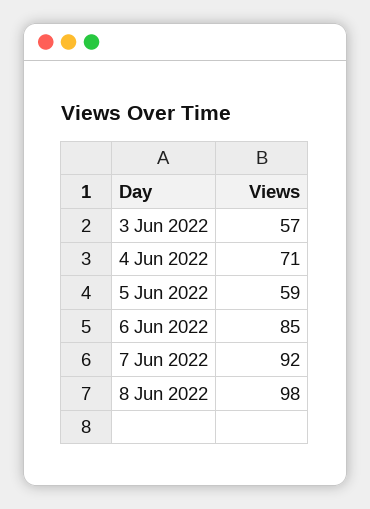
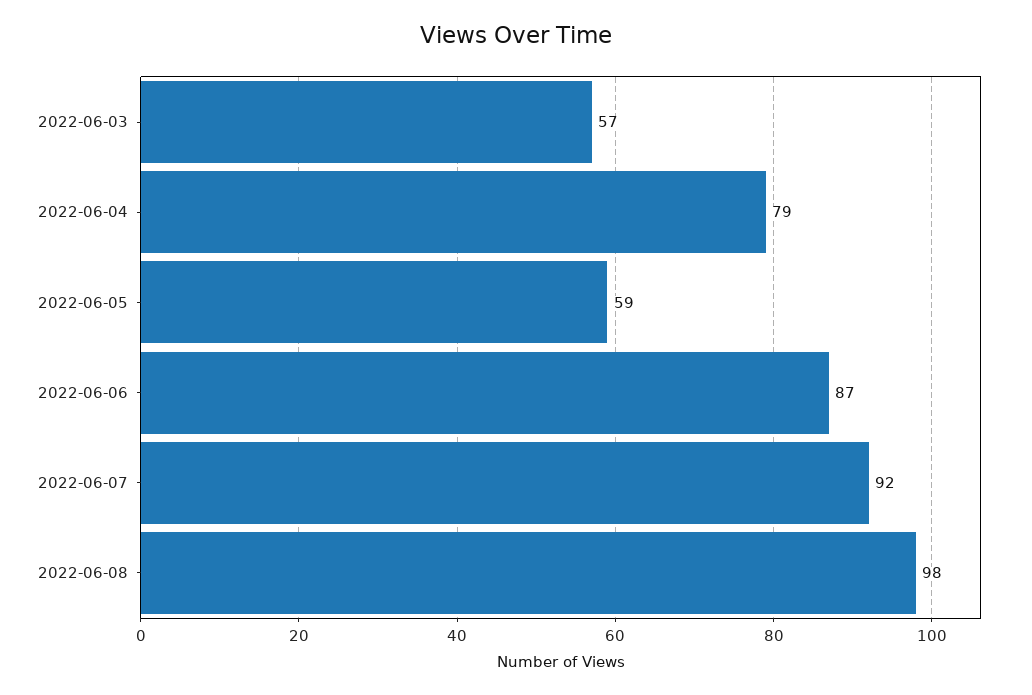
  {
    "3 Jun 2022": 57,
-   "4 Jun 2022": 71,
+   "4 Jun 2022": 79,
    "5 Jun 2022": 59,
-   "6 Jun 2022": 85,
+   "6 Jun 2022": 87,
    "7 Jun 2022": 92,
    "8 Jun 2022": 98
  }

